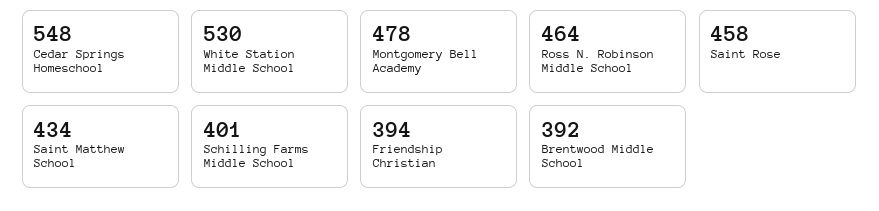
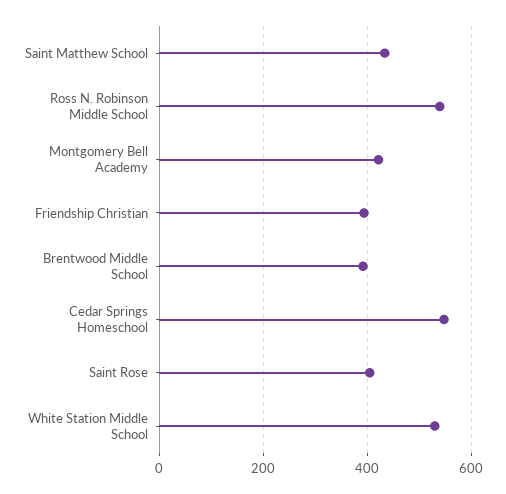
  {
    "Cedar Springs Homeschool": 548,
    "White Station Middle School": 530,
-   "Montgomery Bell Academy": 478,
+   "Montgomery Bell Academy": 420,
-   "Ross N. Robinson Middle School": 464,
+   "Ross N. Robinson Middle School": 540,
-   "Saint Rose": 458,
+   "Saint Rose": 400,
    "Saint Matthew School": 434,
-   "Schilling Farms Middle School": 401,
    "Friendship Christian": 394,
    "Brentwood Middle School": 392
  }

